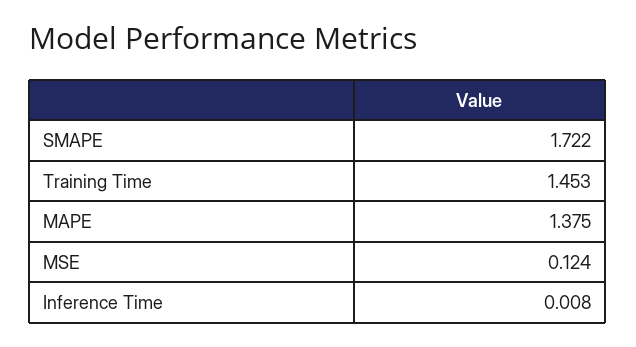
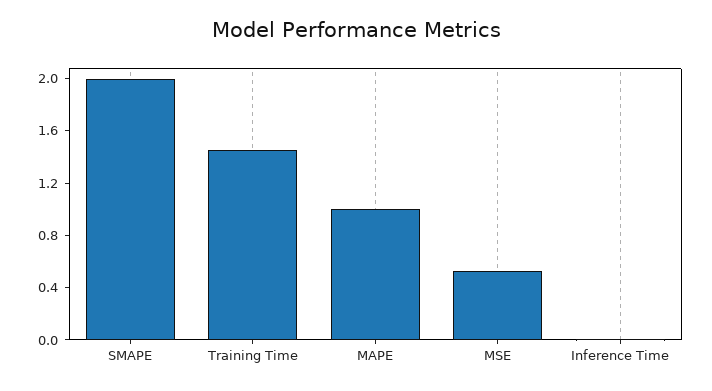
  {
-   "SMAPE": 1.722,
+   "SMAPE": 2,
    "Training Time": 1.453,
-   "MAPE": 1.375,
+   "MAPE": 1,
-   "MSE": 0.124,
+   "MSE": 0.5,
    "Inference Time": 0.008
  }

